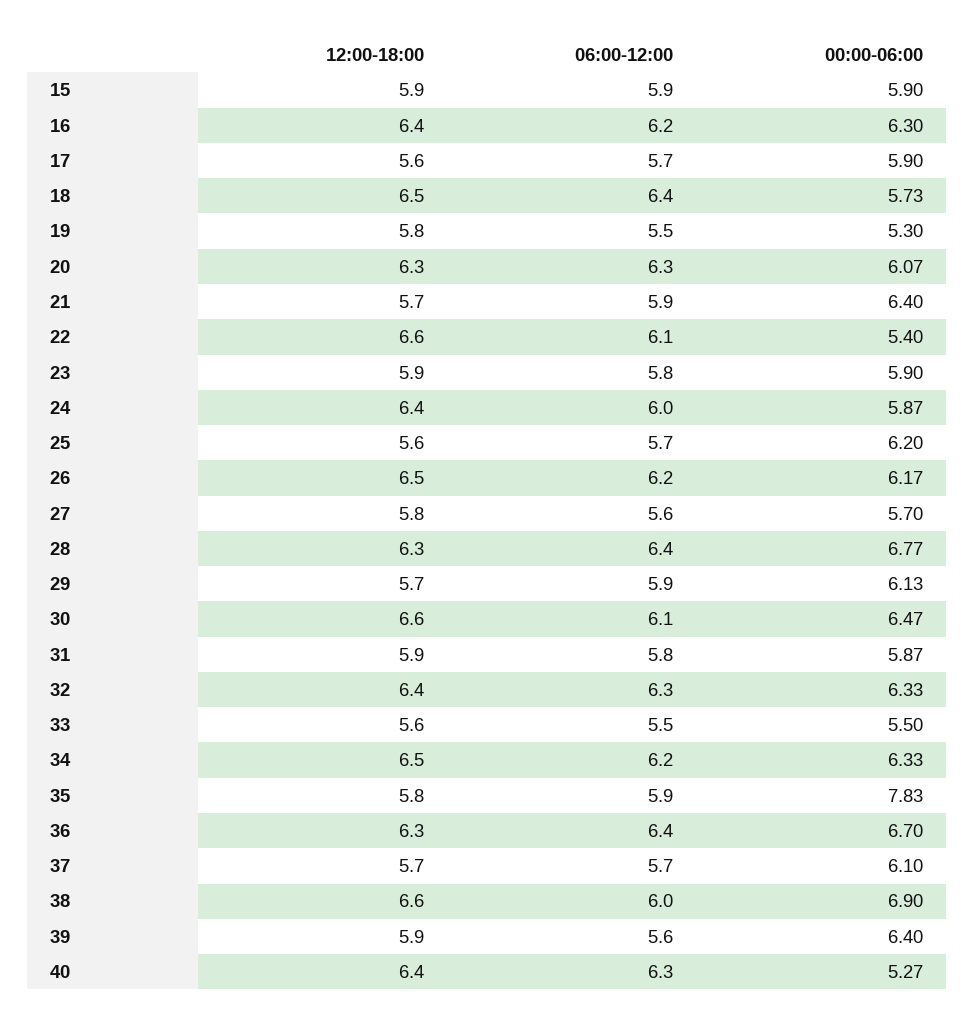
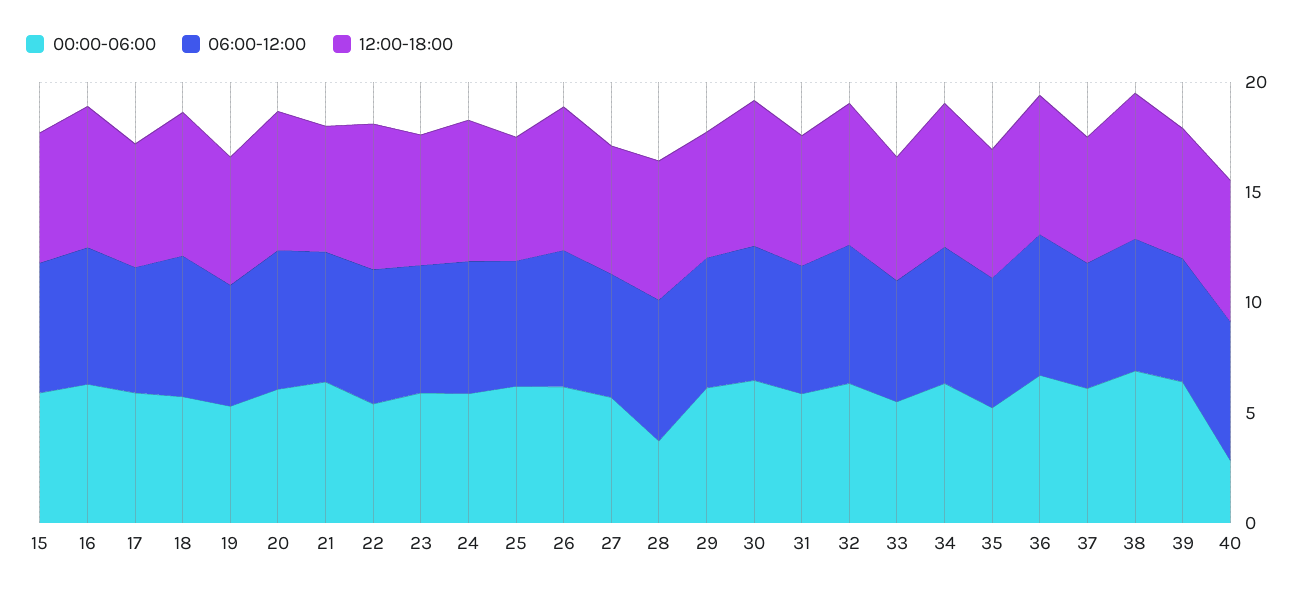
  {
    "12:00-18:00": {
      "15": 5.9,
      "16": 6.4,
      "17": 5.6,
      "18": 6.5,
      "19": 5.8,
      "20": 6.3,
      "21": 5.7,
      "22": 6.6,
      "23": 5.9,
      "24": 6.4,
      "25": 5.6,
      "26": 6.5,
      "27": 5.8,
      "28": 6.3,
      "29": 5.7,
      "30": 6.6,
      "31": 5.9,
      "32": 6.4,
      "33": 5.6,
      "34": 6.5,
      "35": 5.8,
      "36": 6.3,
      "37": 5.7,
      "38": 6.6,
      "39": 5.9,
      "40": 6.4
    },
    "06:00-12:00": {
      "15": 5.9,
      "16": 6.2,
      "17": 5.7,
      "18": 6.4,
      "19": 5.5,
      "20": 6.3,
      "21": 5.9,
      "22": 6.1,
      "23": 5.8,
      "24": 6,
      "25": 5.7,
      "26": 6.2,
      "27": 5.6,
      "28": 6.4,
      "29": 5.9,
      "30": 6.1,
      "31": 5.8,
      "32": 6.3,
      "33": 5.5,
      "34": 6.2,
      "35": 5.9,
      "36": 6.4,
      "37": 5.7,
      "38": 6,
      "39": 5.6,
      "40": 6.3
    },
    "00:00-06:00": {
      "15": 5.9,
      "16": 6.3,
      "17": 5.9,
      "18": 5.73,
      "19": 5.3,
      "20": 6.07,
      "21": 6.4,
      "22": 5.4,
      "23": 5.9,
      "24": 5.87,
      "25": 6.2,
      "26": 6.17,
      "27": 5.7,
-     "28": 6.77,
+     "28": 4,
      "29": 6.13,
      "30": 6.47,
      "31": 5.87,
      "32": 6.33,
      "33": 5.5,
      "34": 6.33,
-     "35": 7.83,
+     "35": 5,
      "36": 6.7,
      "37": 6.1,
      "38": 6.9,
      "39": 6.4,
-     "40": 5.27
+     "40": 3
    }
  }

